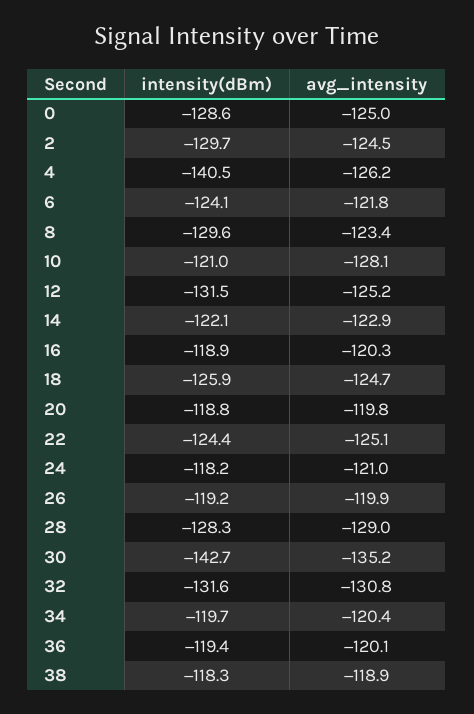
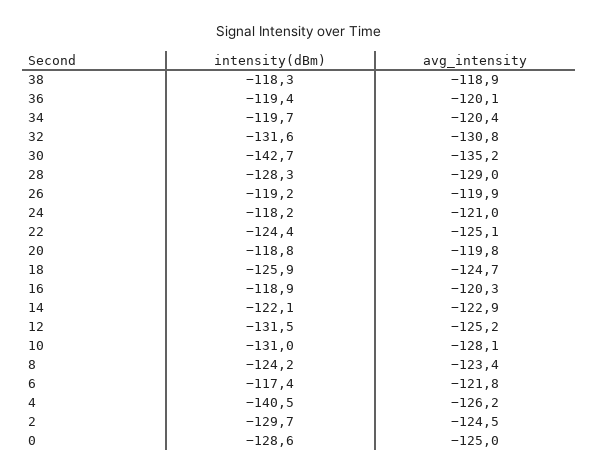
  {
    "intensity(dBm)": {
      "0": -128.6,
      "2": -129.7,
      "4": -140.5,
-     "6": -124.1,
+     "6": -117.4,
-     "8": -129.6,
+     "8": -124.2,
-     "10": -121,
+     "10": -131,
      "12": -131.5,
      "14": -122.1,
      "16": -118.9,
      "18": -125.9,
      "20": -118.8,
      "22": -124.4,
      "24": -118.2,
      "26": -119.2,
      "28": -128.3,
      "30": -142.7,
      "32": -131.6,
      "34": -119.7,
      "36": -119.4,
      "38": -118.3
    },
    "avg_intensity": {
      "0": -125,
      "2": -124.5,
      "4": -126.2,
      "6": -121.8,
      "8": -123.4,
      "10": -128.1,
      "12": -125.2,
      "14": -122.9,
      "16": -120.3,
      "18": -124.7,
      "20": -119.8,
      "22": -125.1,
      "24": -121,
      "26": -119.9,
      "28": -129,
      "30": -135.2,
      "32": -130.8,
      "34": -120.4,
      "36": -120.1,
      "38": -118.9
    }
  }

